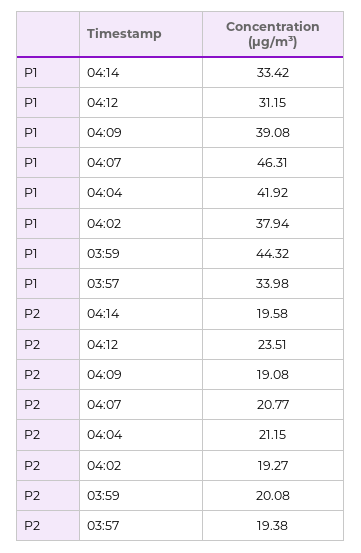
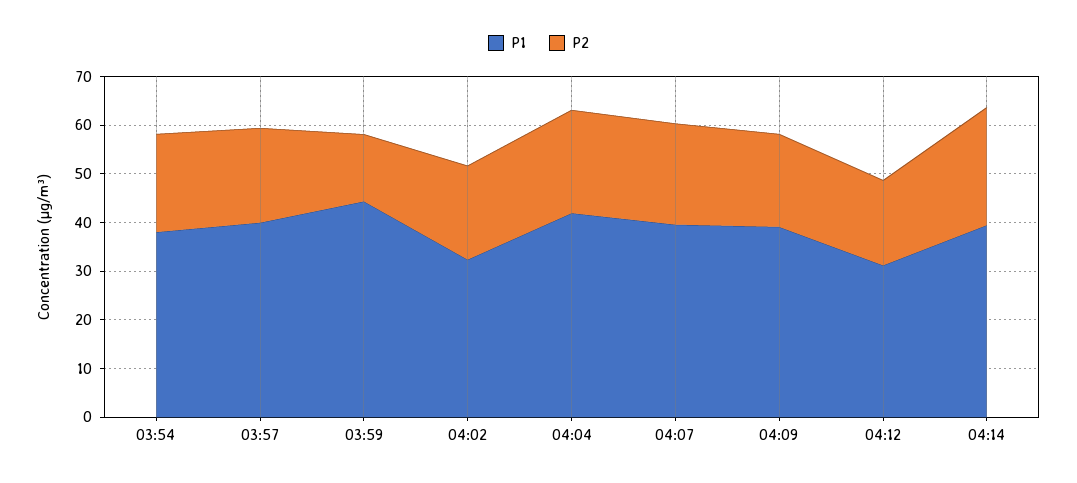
  {
    "P1": {
-     "04:14": 33.42,
+     "04:14": 40,
      "04:12": 31.15,
      "04:09": 39.08,
-     "04:07": 46.31,
+     "04:07": 40,
      "04:04": 41.92,
-     "04:02": 37.94,
+     "04:02": 32,
      "03:59": 44.32,
-     "03:57": 33.98
+     "03:57": 40,
+     "03:54": 38
    },
    "P2": {
-     "04:14": 19.58,
+     "04:14": 24,
-     "04:12": 23.51,
+     "04:12": 18,
      "04:09": 19.08,
      "04:07": 20.77,
      "04:04": 21.15,
      "04:02": 19.27,
-     "03:59": 20.08,
+     "03:59": 14,
-     "03:57": 19.38
+     "03:57": 19.38,
+     "03:54": 20
    }
  }

